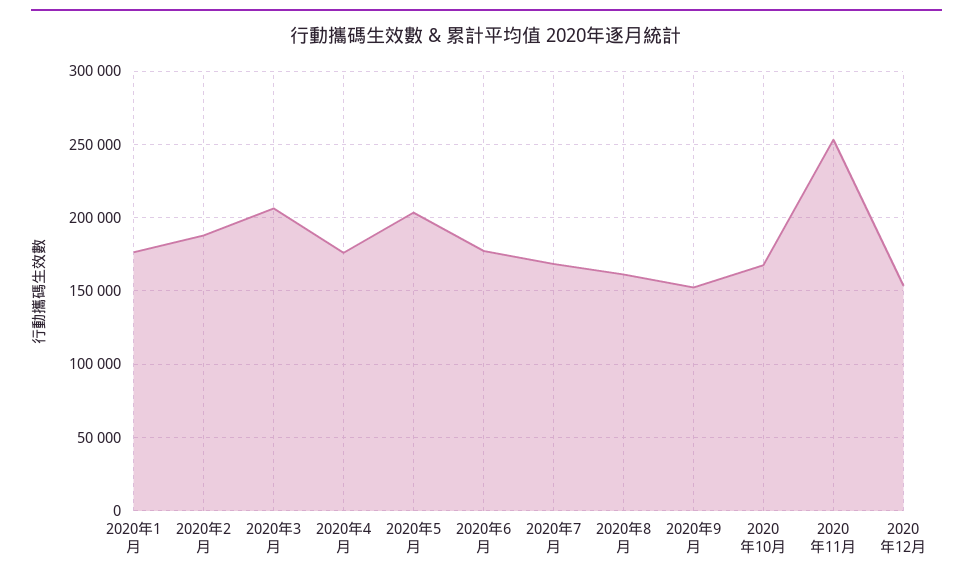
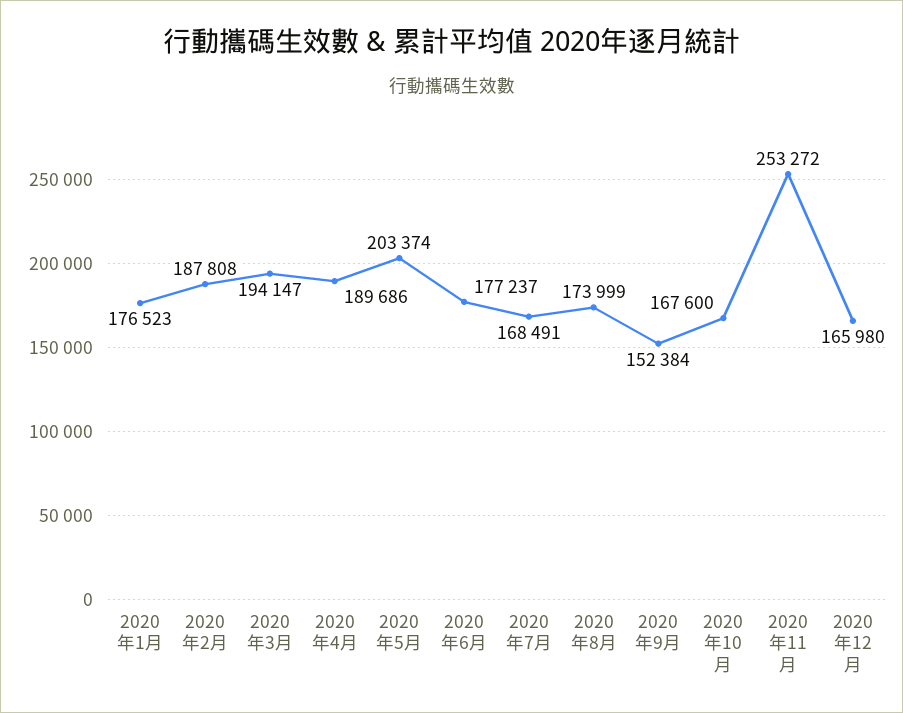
  {
    "2020年1月": 176523,
    "2020年2月": 187808,
-   "2020年3月": 205000,
+   "2020年3月": 194147,
-   "2020年4月": 175000,
+   "2020年4月": 189686,
    "2020年5月": 203374,
    "2020年6月": 177237,
    "2020年7月": 168491,
-   "2020年8月": 160000,
+   "2020年8月": 173999,
    "2020年9月": 152384,
    "2020年10月": 167600,
    "2020年11月": 253272,
-   "2020年12月": 155000
+   "2020年12月": 165980
  }

